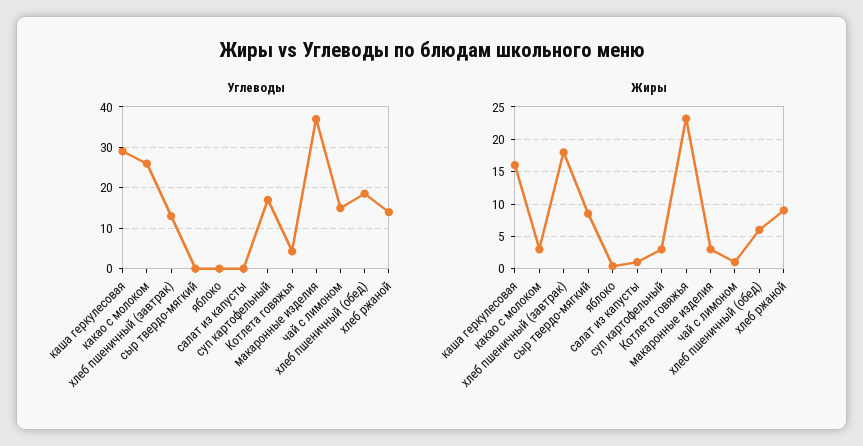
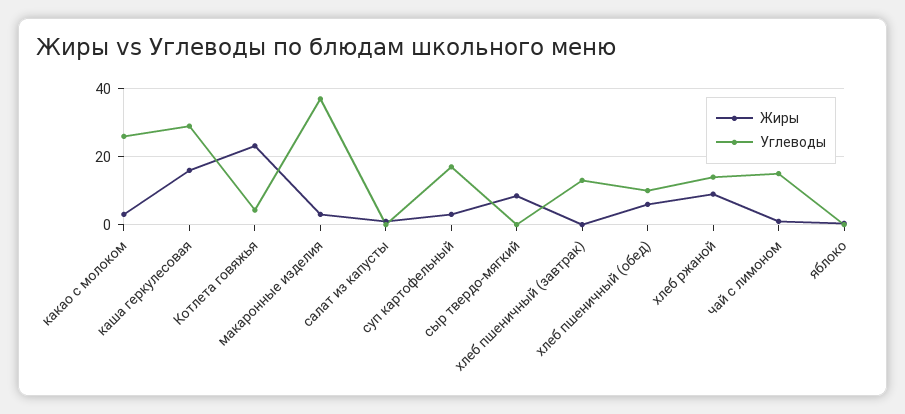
  {
    "Углеводы": {
      "каша геркулесовая": 30,
      "какао с молоком": 26,
      "хлеб пшеничный (завтрак)": 14,
      "сыр твердо-мягкий": 0,
      "яблоко": 0,
      "салат из капусты": 0,
      "суп картофельный": 18,
      "Котлета говяжья": 4,
      "макаронные изделия": 38,
      "чай с лимоном": 16,
-     "хлеб пшеничный (обед)": 18,
+     "хлеб пшеничный (обед)": 10,
      "хлеб ржаной": 14
    },
    "Жиры": {
      "каша геркулесовая": 16,
      "какао с молоком": 3,
-     "хлеб пшеничный (завтрак)": 18,
+     "хлеб пшеничный (завтрак)": 0,
      "сыр твердо-мягкий": 9,
      "яблоко": 0,
      "салат из капусты": 1,
      "суп картофельный": 3,
      "Котлета говяжья": 23,
      "макаронные изделия": 3,
      "чай с лимоном": 1,
      "хлеб пшеничный (обед)": 6,
      "хлеб ржаной": 9
    }
  }

